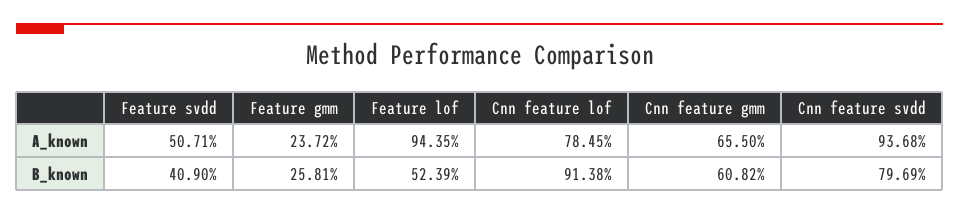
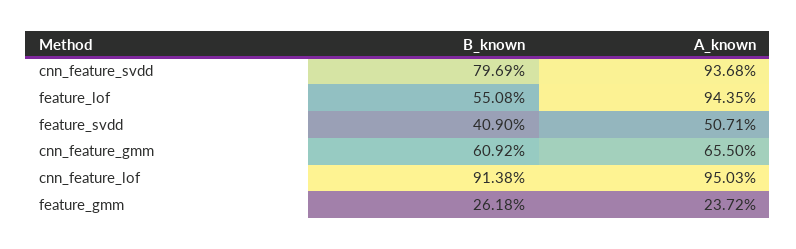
  {
    "Feature svdd": {
      "A_known": 50.71,
      "B_known": 40.9
    },
    "Feature gmm": {
      "A_known": 23.72,
-     "B_known": 25.81
+     "B_known": 26.18
    },
    "Feature lof": {
      "A_known": 94.35,
-     "B_known": 52.39
+     "B_known": 55.08
    },
    "Cnn feature lof": {
-     "A_known": 78.45,
+     "A_known": 95.03,
      "B_known": 91.38
    },
    "Cnn feature gmm": {
      "A_known": 65.5,
-     "B_known": 60.82
+     "B_known": 60.92
    },
    "Cnn feature svdd": {
      "A_known": 93.68,
      "B_known": 79.69
    }
  }

